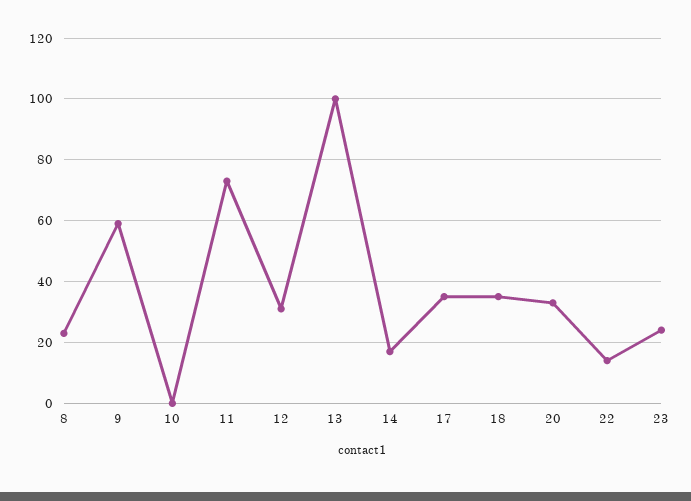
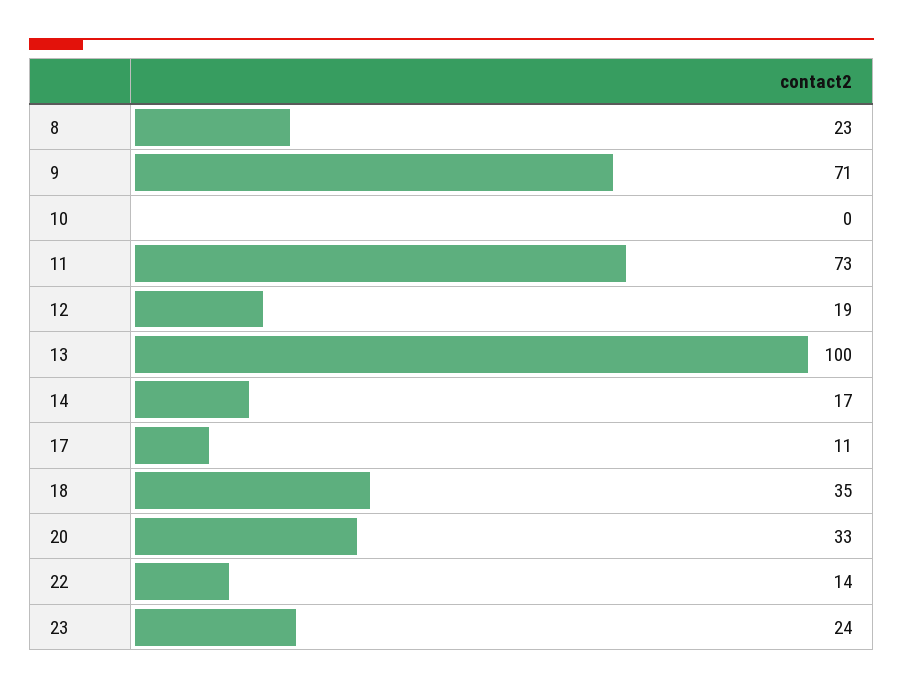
  {
    "8": 23,
-   "9": 60,
+   "9": 71,
    "10": 0,
    "11": 73,
-   "12": 30,
+   "12": 19,
    "13": 100,
    "14": 17,
-   "17": 35,
+   "17": 11,
    "18": 35,
    "20": 33,
    "22": 14,
    "23": 24
  }

